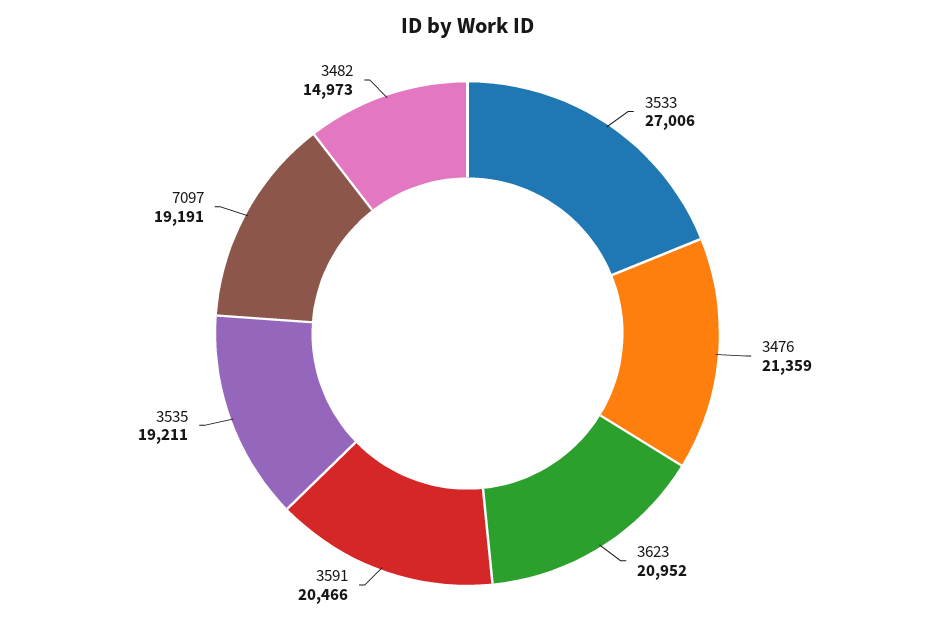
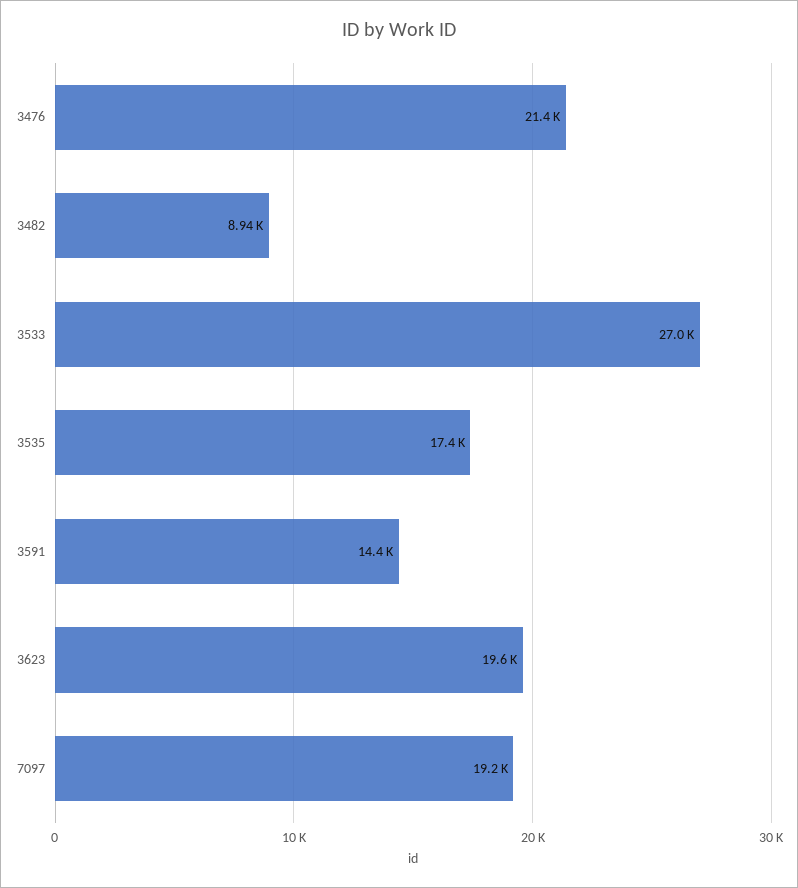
  {
    "3533": 27006,
    "3476": 21359,
-   "3623": 20952,
+   "3623": 19600,
-   "3591": 20466,
+   "3591": 14400,
-   "3535": 19211,
+   "3535": 17400,
    "7097": 19191,
-   "3482": 14973
+   "3482": 8940
  }

